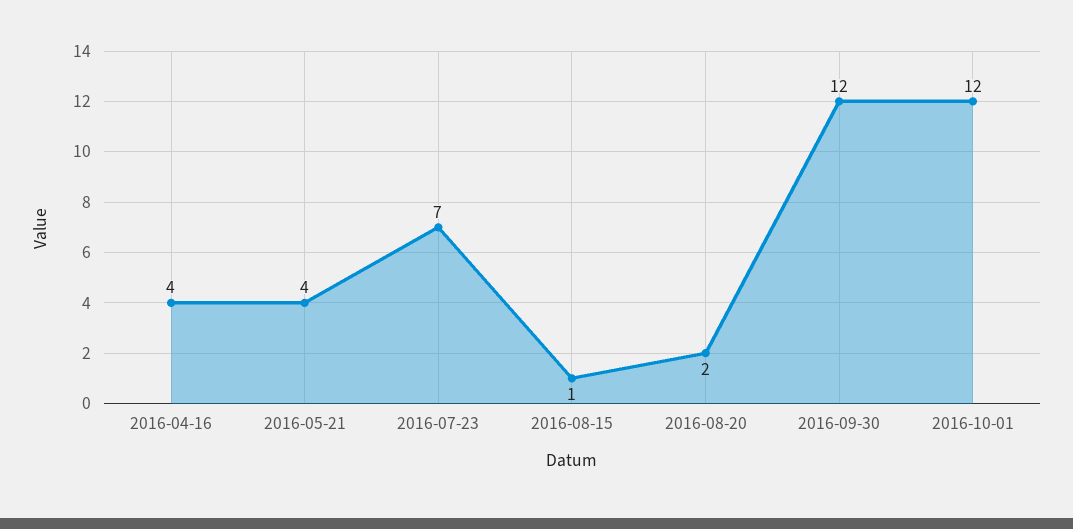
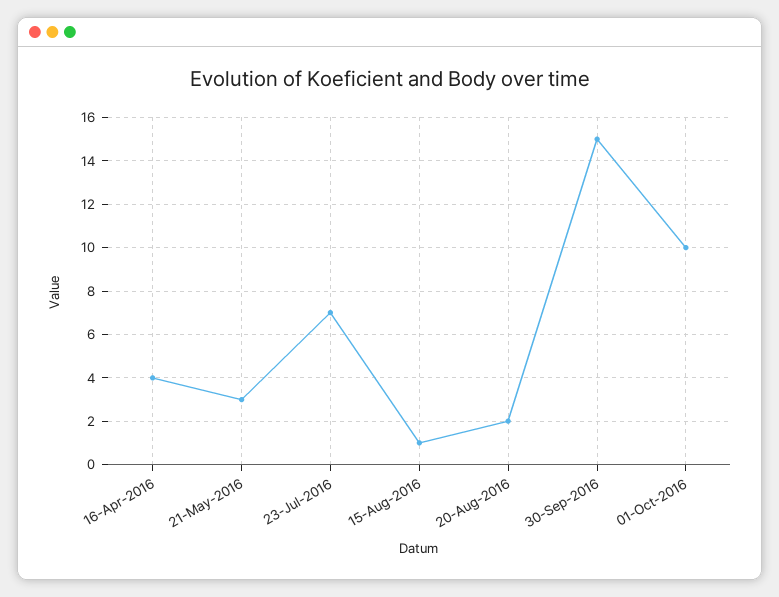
  {
    "2016-04-16": 4,
-   "2016-05-21": 4,
+   "2016-05-21": 3,
    "2016-07-23": 7,
    "2016-08-15": 1,
    "2016-08-20": 2,
-   "2016-09-30": 12,
+   "2016-09-30": 15,
-   "2016-10-01": 12
+   "2016-10-01": 10
  }

